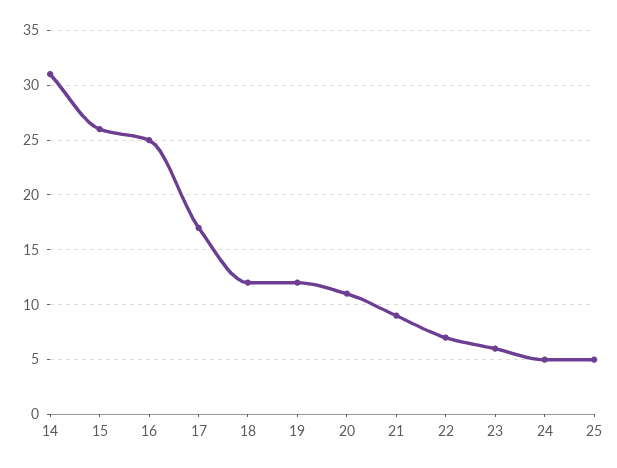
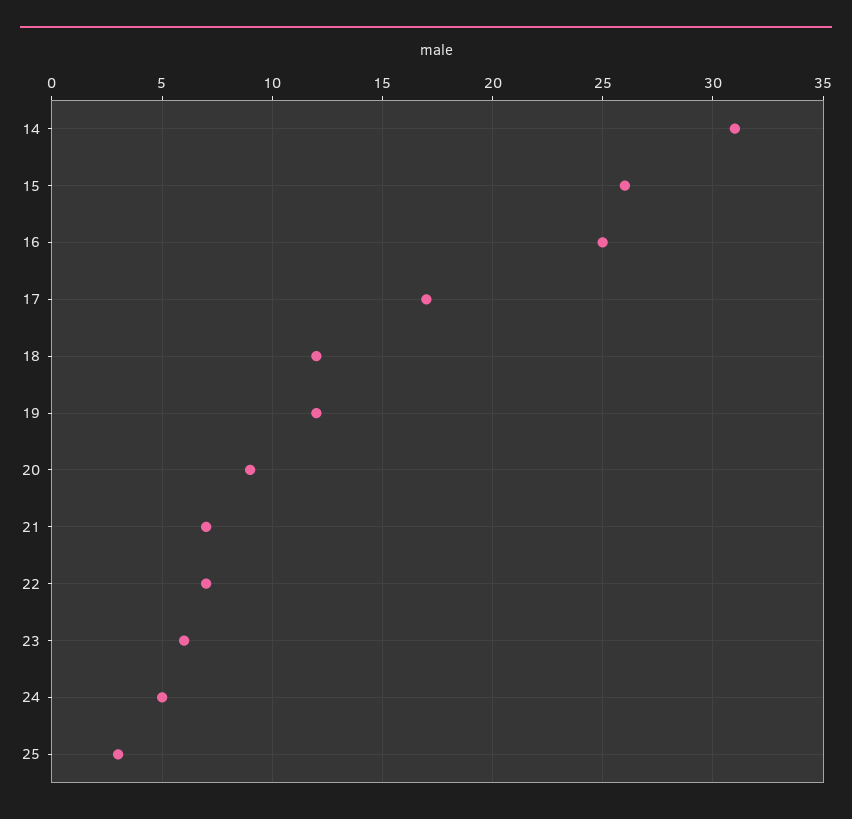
  {
    "14": 31,
    "15": 26,
    "16": 25,
    "17": 17,
    "18": 12,
    "19": 12,
-   "20": 11,
+   "20": 9,
-   "21": 9,
+   "21": 7,
    "22": 7,
    "23": 6,
    "24": 5,
-   "25": 5
+   "25": 3
  }

